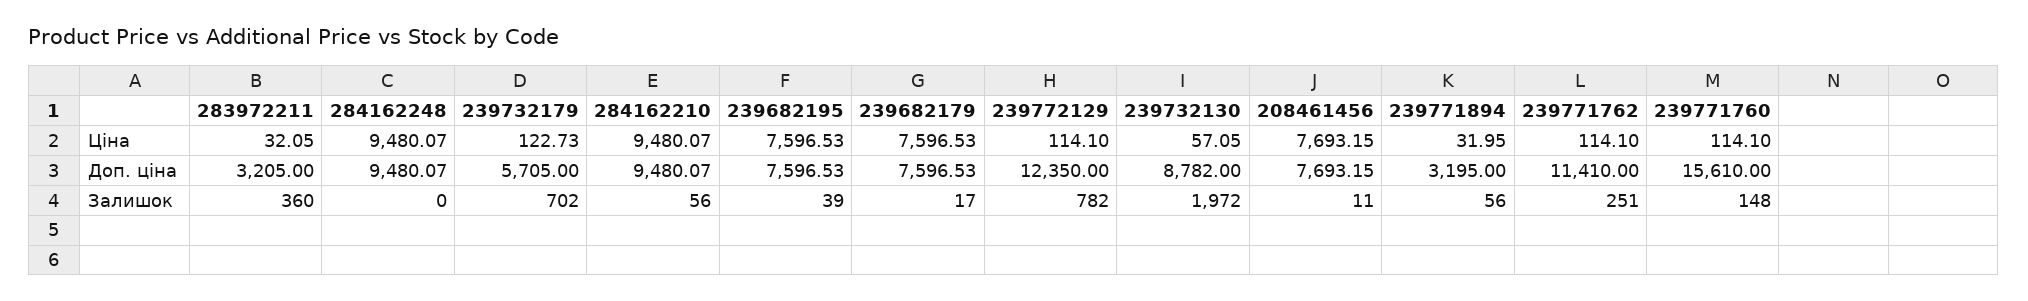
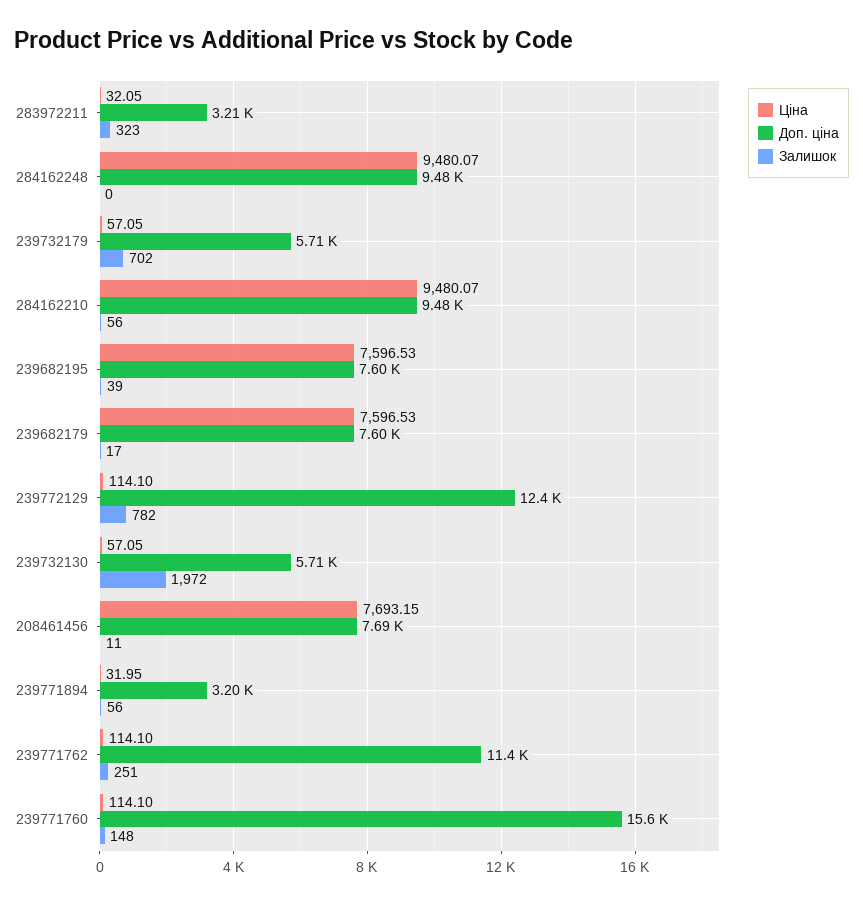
  {
    "Ціна": {
      "283972211": 32.05,
      "284162248": 9480.07,
-     "239732179": 122.73,
+     "239732179": 57.05,
      "284162210": 9480.07,
      "239682195": 7596.53,
      "239682179": 7596.53,
      "239772129": 114.1,
      "239732130": 57.05,
      "208461456": 7693.15,
      "239771894": 31.95,
      "239771762": 114.1,
      "239771760": 114.1
    },
    "Доп. ціна": {
      "283972211": 3205,
      "284162248": 9480.07,
      "239732179": 5705,
      "284162210": 9480.07,
      "239682195": 7596.53,
      "239682179": 7596.53,
      "239772129": 12350,
-     "239732130": 8782,
+     "239732130": 5710,
      "208461456": 7693.15,
      "239771894": 3195,
      "239771762": 11410,
      "239771760": 15610
    },
    "Залишок": {
-     "283972211": 360,
+     "283972211": 323,
      "284162248": 0,
      "239732179": 702,
      "284162210": 56,
      "239682195": 39,
      "239682179": 17,
      "239772129": 782,
      "239732130": 1972,
      "208461456": 11,
      "239771894": 56,
      "239771762": 251,
      "239771760": 148
    }
  }

